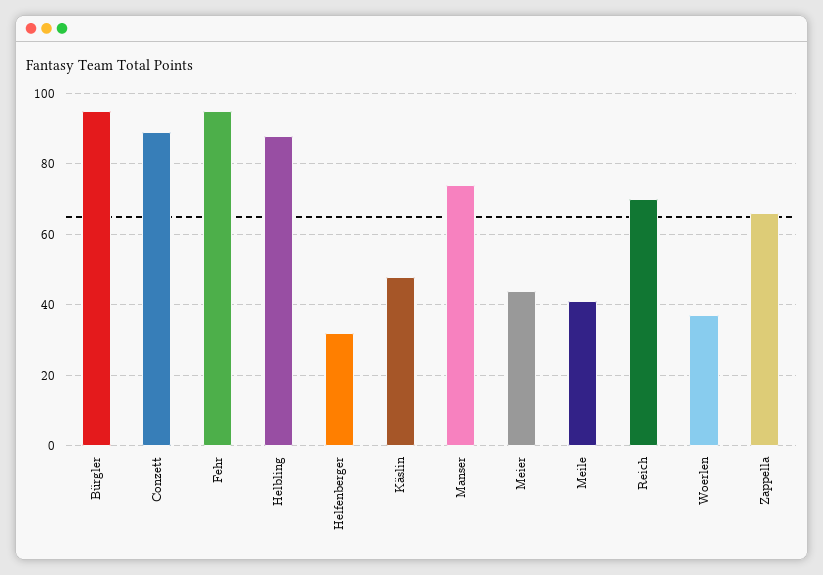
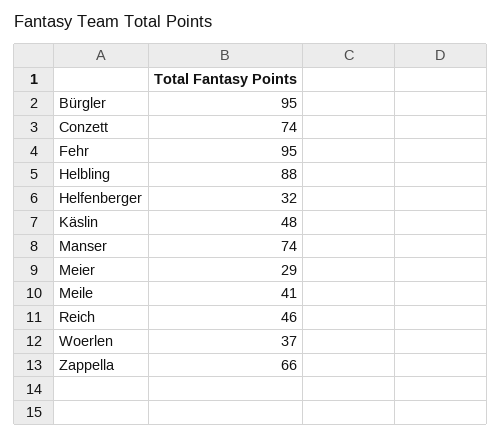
  {
    "Bürgler": 95,
-   "Conzett": 90,
+   "Conzett": 74,
    "Fehr": 95,
    "Helbling": 88,
    "Helfenberger": 32,
    "Käslin": 48,
    "Manser": 74,
-   "Meier": 45,
+   "Meier": 29,
    "Meile": 41,
-   "Reich": 70,
+   "Reich": 46,
    "Woerlen": 37,
    "Zappella": 66
  }

